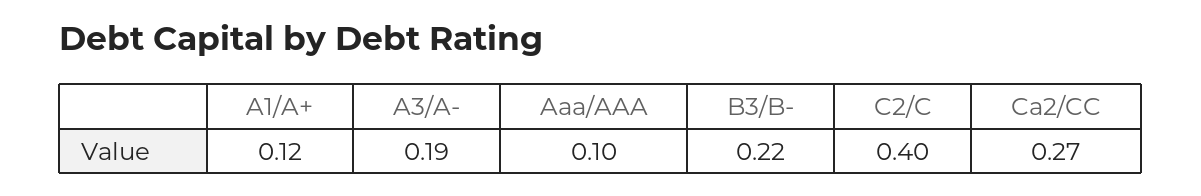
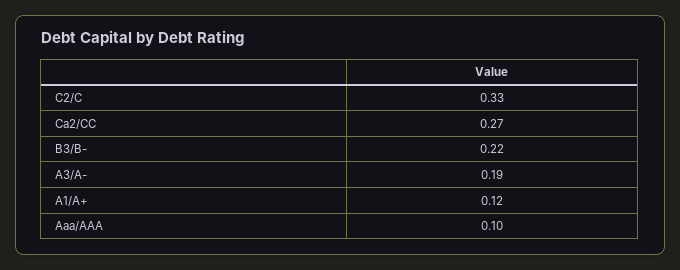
  {
    "A1/A+": 0.12,
    "A3/A-": 0.19,
    "Aaa/AAA": 0.1,
    "B3/B-": 0.22,
-   "C2/C": 0.4,
+   "C2/C": 0.33,
    "Ca2/CC": 0.27
  }

